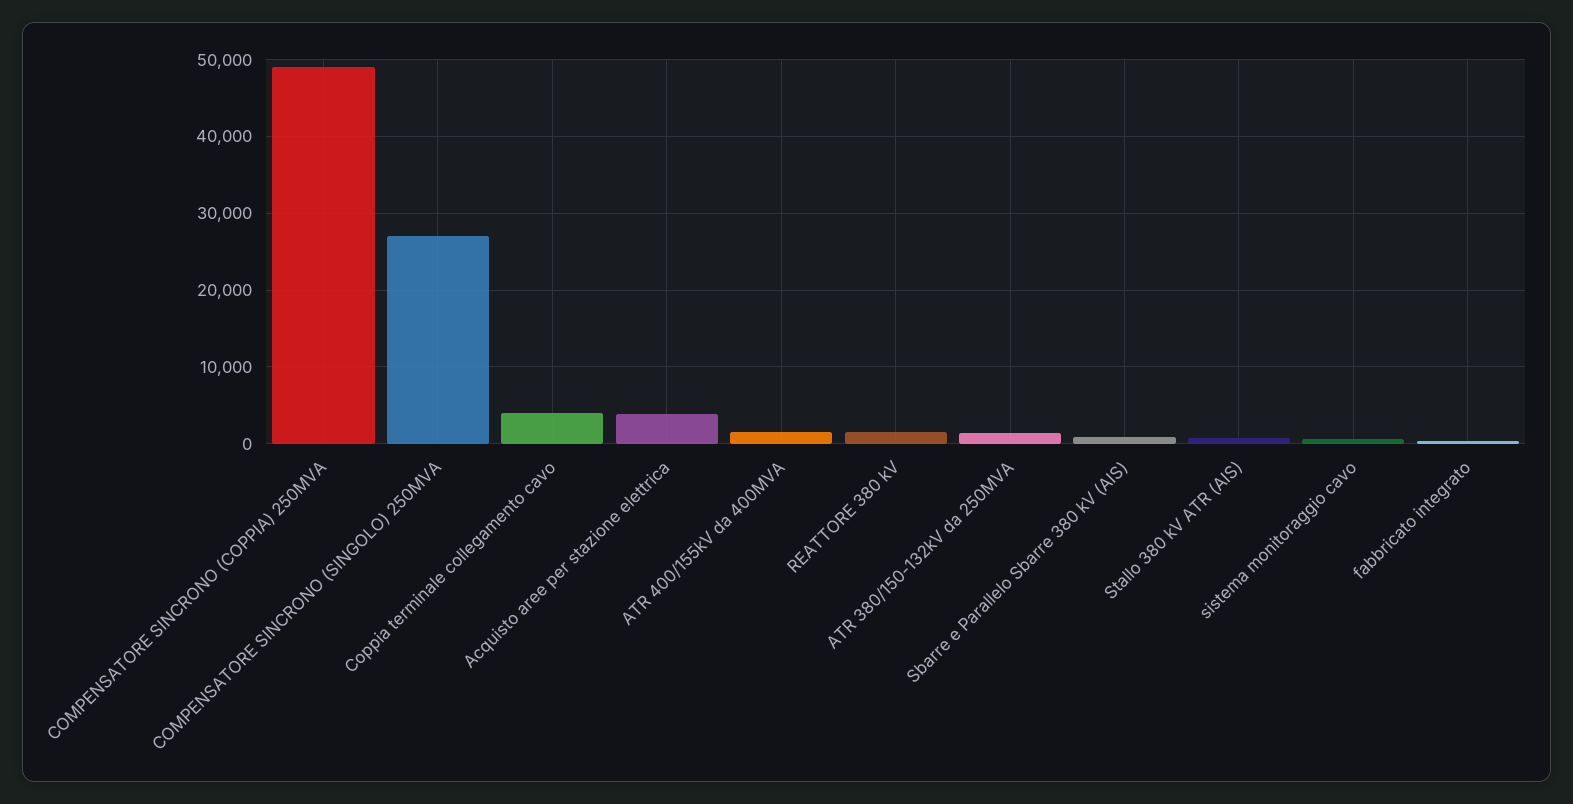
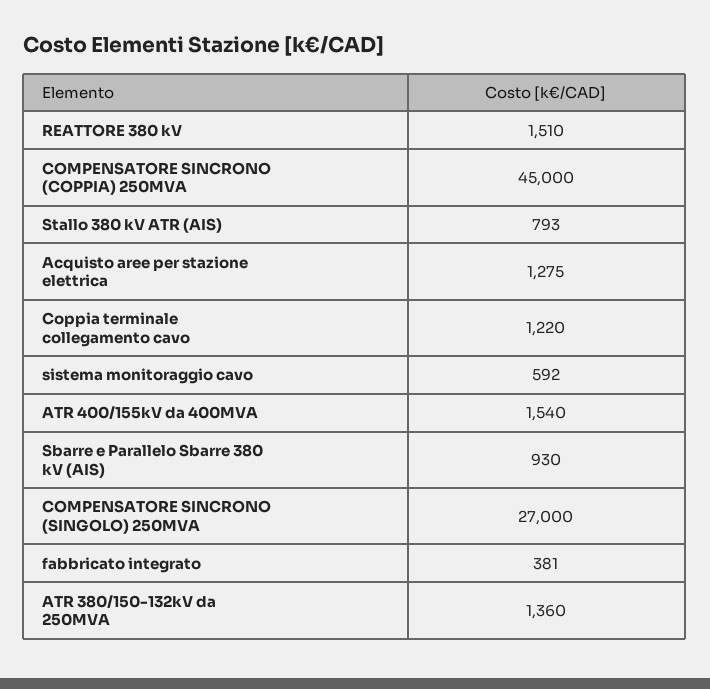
  {
-   "COMPENSATORE SINCRONO (COPPIA) 250MVA": 49000,
+   "COMPENSATORE SINCRONO (COPPIA) 250MVA": 45000,
    "COMPENSATORE SINCRONO (SINGOLO) 250MVA": 27000,
-   "Coppia terminale collegamento cavo": 4000,
+   "Coppia terminale collegamento cavo": 1220,
-   "Acquisto aree per stazione elettrica": 4000,
+   "Acquisto aree per stazione elettrica": 1275,
    "ATR 400/155kV da 400MVA": 1540,
    "REATTORE 380 kV": 1510,
    "ATR 380/150-132kV da 250MVA": 1360,
    "Sbarre e Parallelo Sbarre 380 kV (AIS)": 930,
    "Stallo 380 kV ATR (AIS)": 793,
    "sistema monitoraggio cavo": 592,
    "fabbricato integrato": 381
  }

